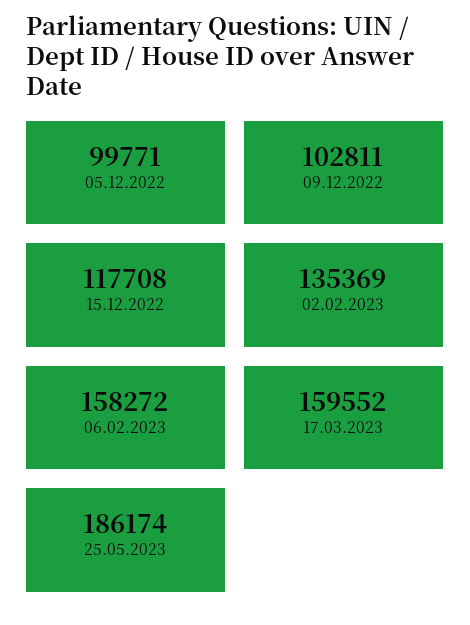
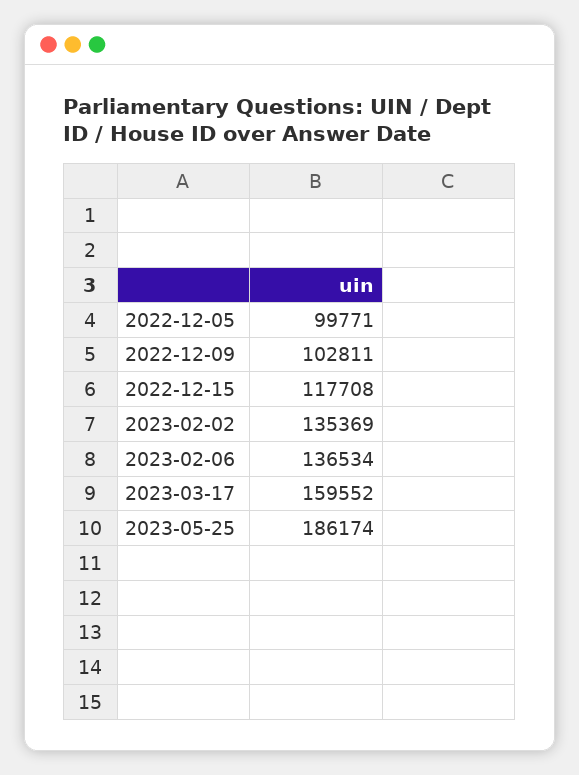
  {
    "05.12.2022": 99771,
    "09.12.2022": 102811,
    "15.12.2022": 117708,
    "02.02.2023": 135369,
-   "06.02.2023": 158272,
+   "06.02.2023": 136534,
    "17.03.2023": 159552,
    "25.05.2023": 186174
  }

